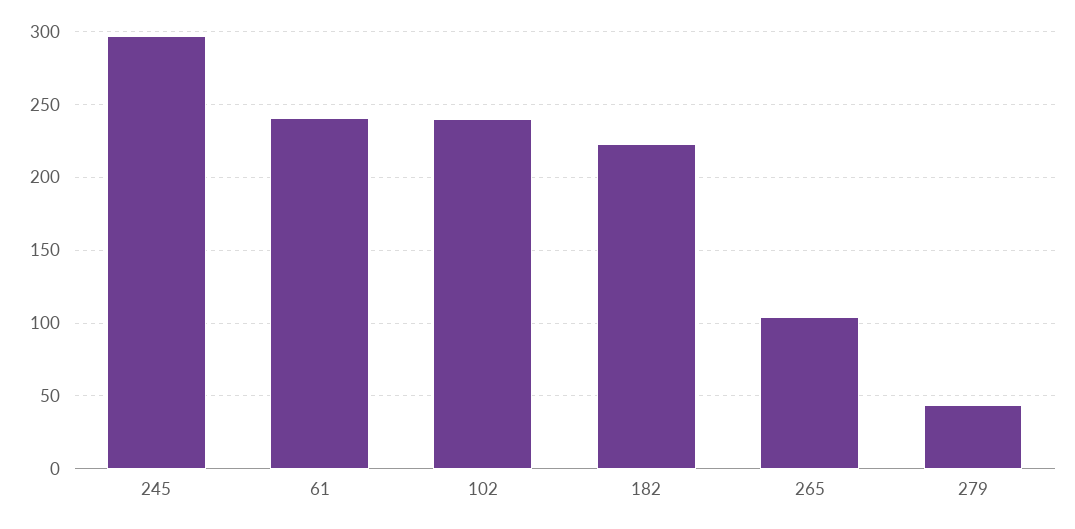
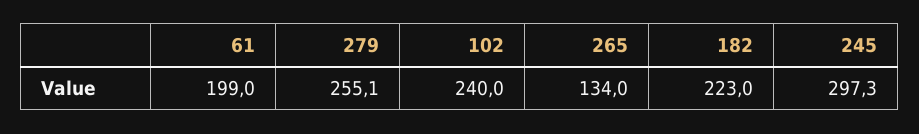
  {
    "245": 297.3,
-   "61": 240,
+   "61": 199,
    "102": 240,
    "182": 223,
-   "265": 105,
+   "265": 134,
-   "279": 45
+   "279": 255.1
  }

